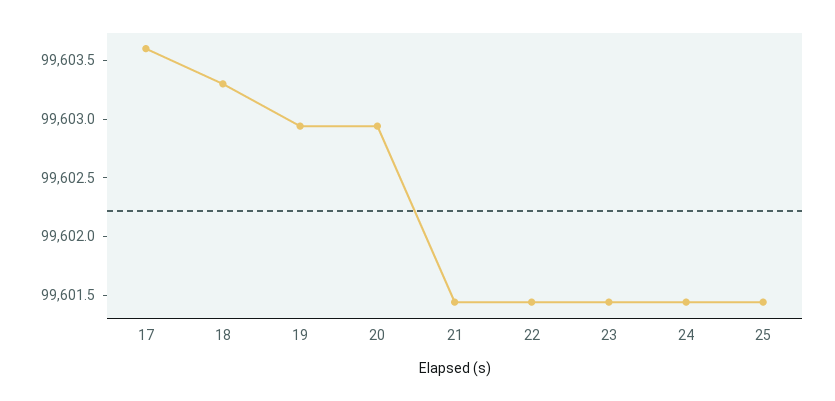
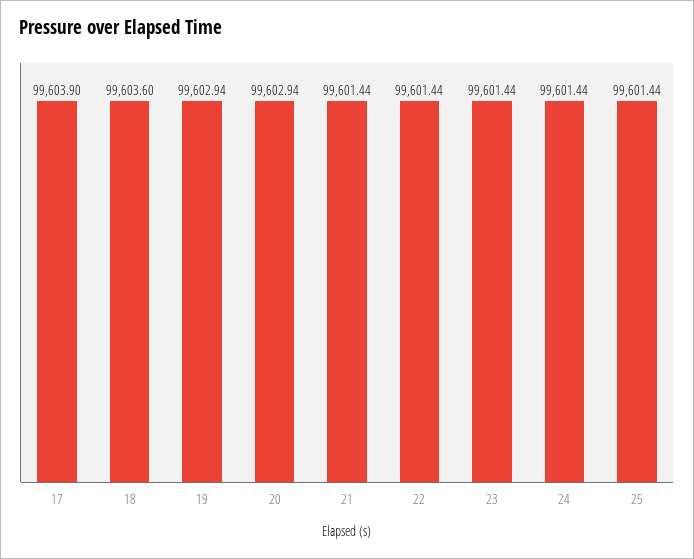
  {
-   "17": 99603.6,
+   "17": 99603.9,
-   "18": 99603.3,
+   "18": 99603.6,
    "19": 99602.94,
    "20": 99602.94,
    "21": 99601.44,
    "22": 99601.44,
    "23": 99601.44,
    "24": 99601.44,
    "25": 99601.44
  }

